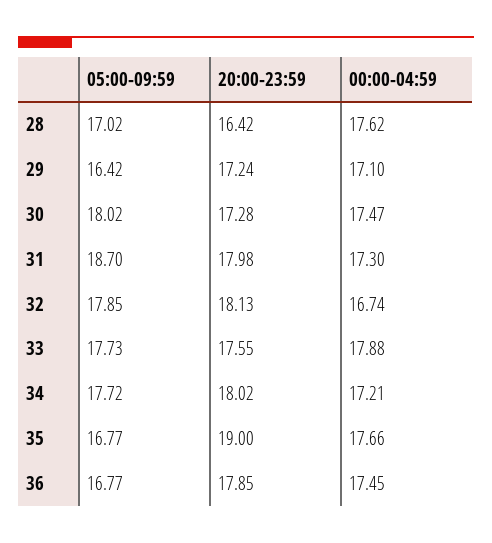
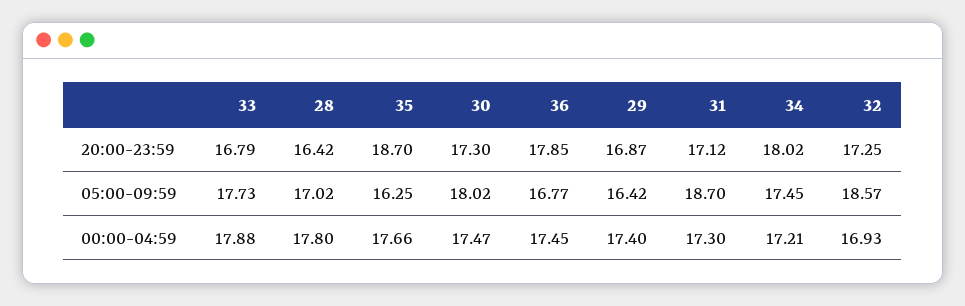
  {
    "05:00-09:59": {
      "28": 17.02,
      "29": 16.42,
      "30": 18.02,
      "31": 18.7,
-     "32": 17.85,
+     "32": 18.57,
      "33": 17.73,
-     "34": 17.72,
+     "34": 17.45,
-     "35": 16.77,
+     "35": 16.25,
      "36": 16.77
    },
    "20:00-23:59": {
      "28": 16.42,
-     "29": 17.24,
+     "29": 16.87,
-     "30": 17.28,
+     "30": 17.3,
-     "31": 17.98,
+     "31": 17.12,
-     "32": 18.13,
+     "32": 17.25,
-     "33": 17.55,
+     "33": 16.79,
      "34": 18.02,
-     "35": 19,
+     "35": 18.7,
      "36": 17.85
    },
    "00:00-04:59": {
-     "28": 17.62,
+     "28": 17.8,
-     "29": 17.1,
+     "29": 17.4,
      "30": 17.47,
      "31": 17.3,
-     "32": 16.74,
+     "32": 16.93,
      "33": 17.88,
      "34": 17.21,
      "35": 17.66,
      "36": 17.45
    }
  }

